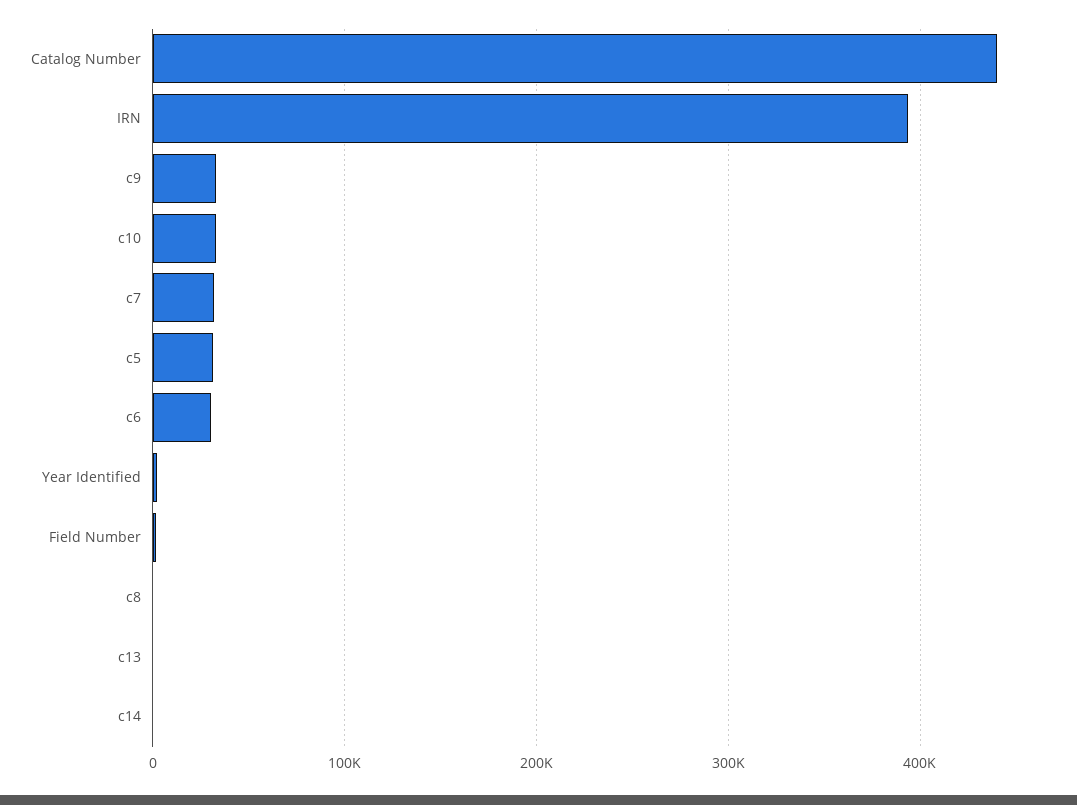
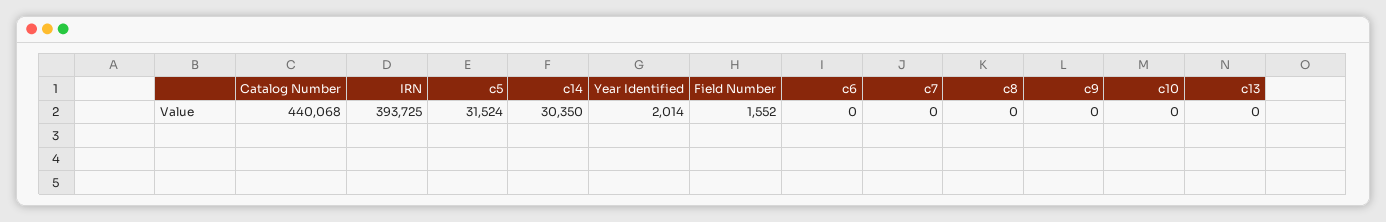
  {
    "Catalog Number": 440068,
    "IRN": 393725,
-   "c9": 30000,
+   "c9": 0,
-   "c10": 30000,
+   "c10": 0,
-   "c7": 30000,
+   "c7": 0,
    "c5": 31524,
-   "c6": 30000,
+   "c6": 0,
    "Year Identified": 2014,
    "Field Number": 1552,
    "c8": 0,
    "c13": 0,
-   "c14": 0
+   "c14": 30350
  }

